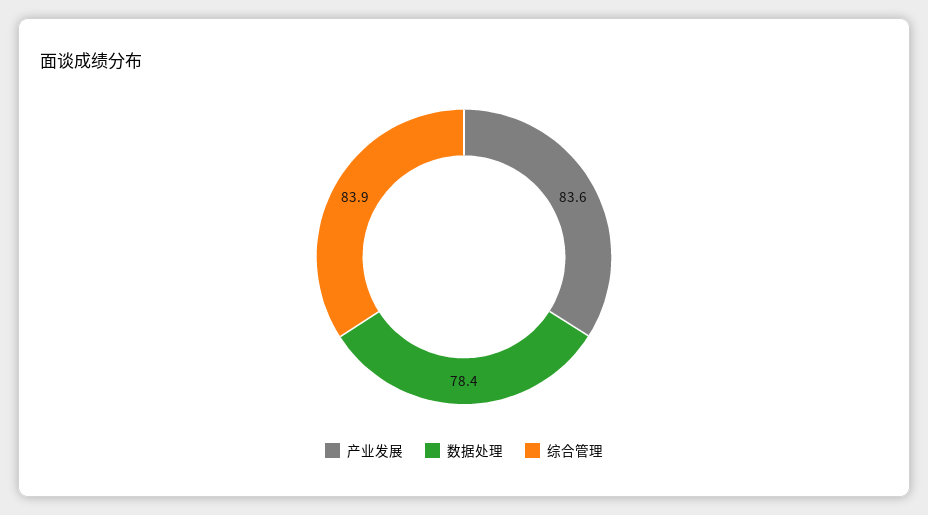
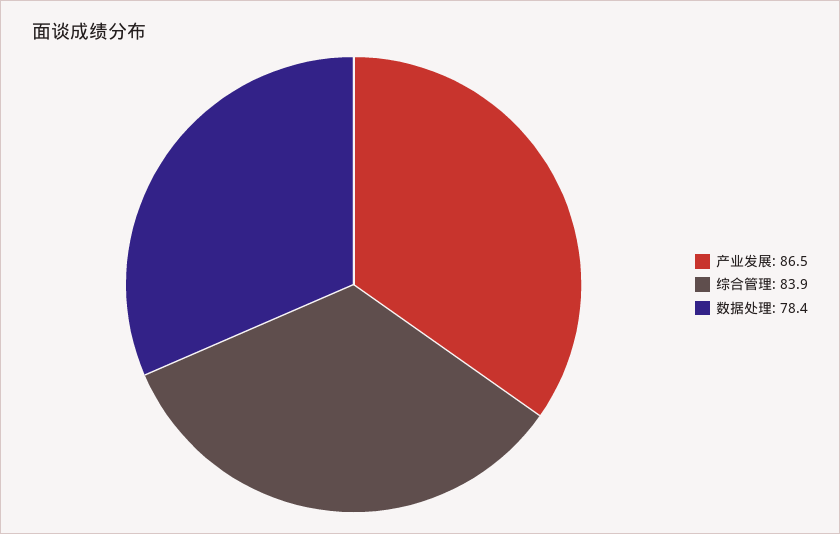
  {
-   "产业发展": 83.6,
+   "产业发展": 86.5,
    "数据处理": 78.4,
    "综合管理": 83.9
  }

